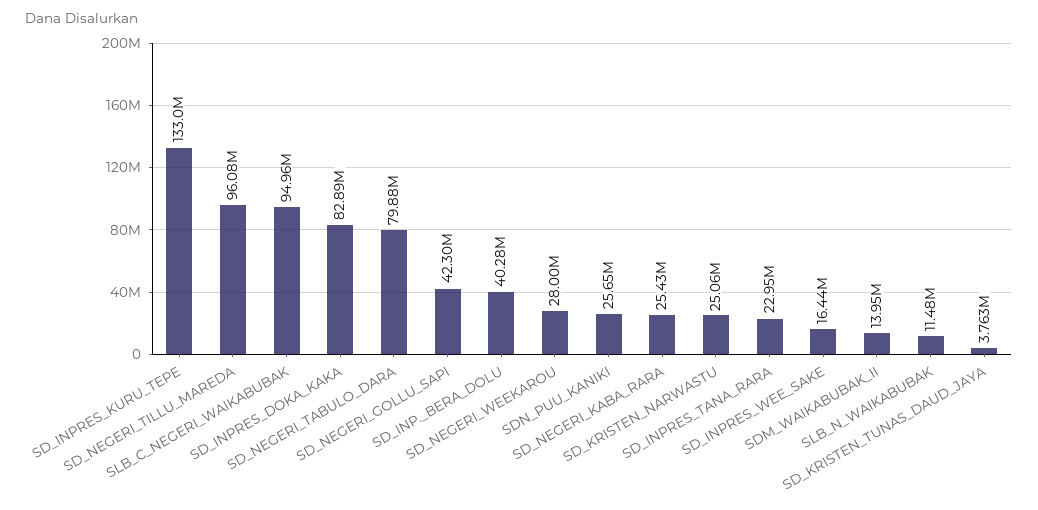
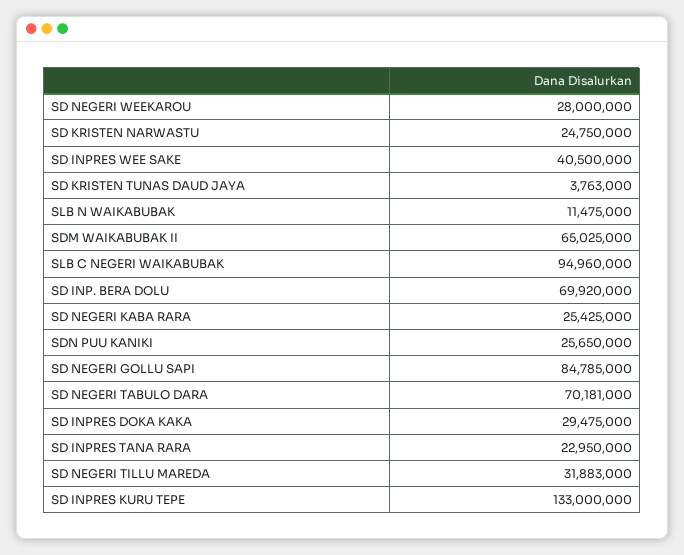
  {
    "SD_INPRES_KURU_TEPE": 133000000,
-   "SD_NEGERI_TILLU_MAREDA": 96080000,
+   "SD_NEGERI_TILLU_MAREDA": 31883000,
    "SLB_C_NEGERI_WAIKABUBAK": 94960000,
-   "SD_INPRES_DOKA_KAKA": 82890000,
+   "SD_INPRES_DOKA_KAKA": 29475000,
-   "SD_NEGERI_TABULO_DARA": 79880000,
+   "SD_NEGERI_TABULO_DARA": 70181000,
-   "SD_NEGERI_GOLLU_SAPI": 42300000,
+   "SD_NEGERI_GOLLU_SAPI": 84785000,
-   "SD_INP._BERA_DOLU": 40280000,
+   "SD_INP._BERA_DOLU": 69920000,
    "SD_NEGERI_WEEKAROU": 28000000,
    "SDN_PUU_KANIKI": 25650000,
    "SD_NEGERI_KABA_RARA": 25425000,
-   "SD_KRISTEN_NARWASTU": 25060000,
+   "SD_KRISTEN_NARWASTU": 24750000,
    "SD_INPRES_TANA_RARA": 22950000,
-   "SD_INPRES_WEE_SAKE": 16440000,
+   "SD_INPRES_WEE_SAKE": 40500000,
-   "SDM_WAIKABUBAK_II": 13950000,
+   "SDM_WAIKABUBAK_II": 65025000,
    "SLB_N_WAIKABUBAK": 11475000,
    "SD_KRISTEN_TUNAS_DAUD_JAYA": 3763000
  }

